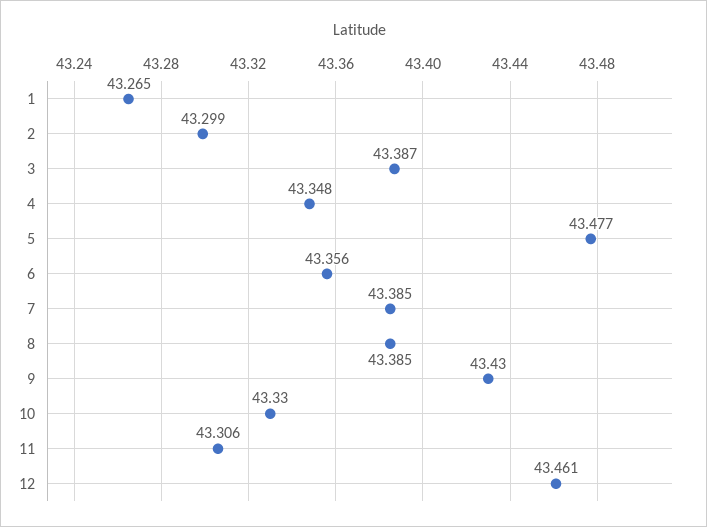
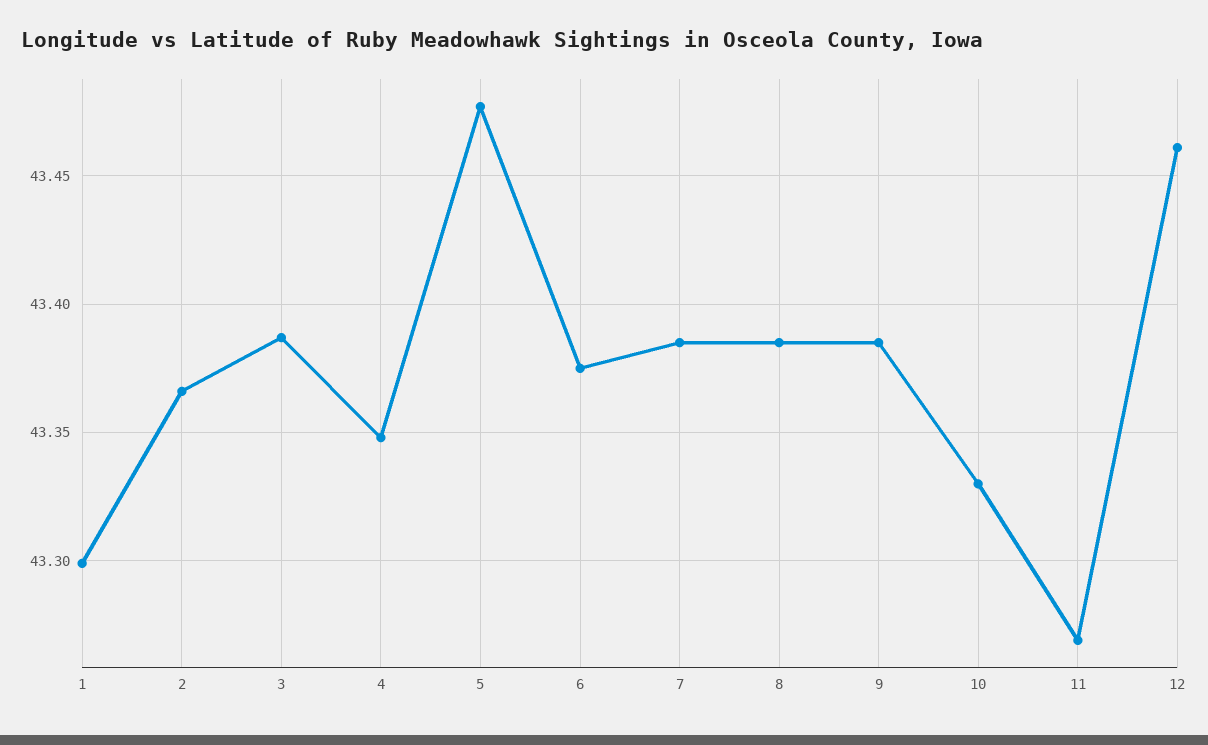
  {
-   "1": 43.265,
+   "1": 43.3,
-   "2": 43.299,
+   "2": 43.365,
    "3": 43.387,
    "4": 43.348,
    "5": 43.477,
-   "6": 43.356,
+   "6": 43.375,
    "7": 43.385,
    "8": 43.385,
-   "9": 43.43,
+   "9": 43.385,
    "10": 43.33,
-   "11": 43.306,
+   "11": 43.27,
    "12": 43.461
  }

